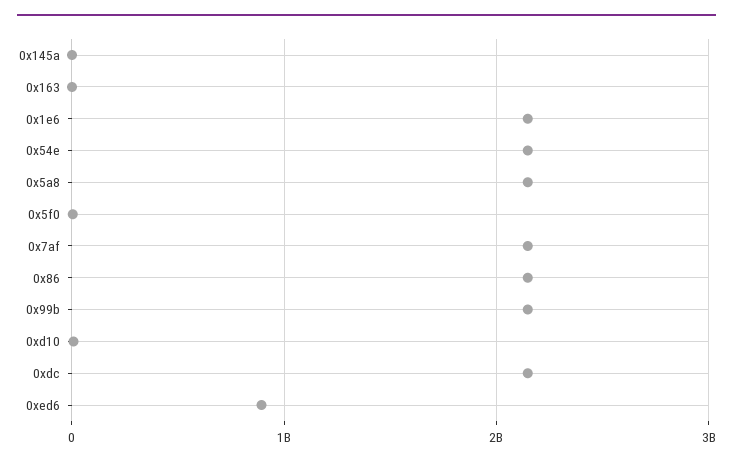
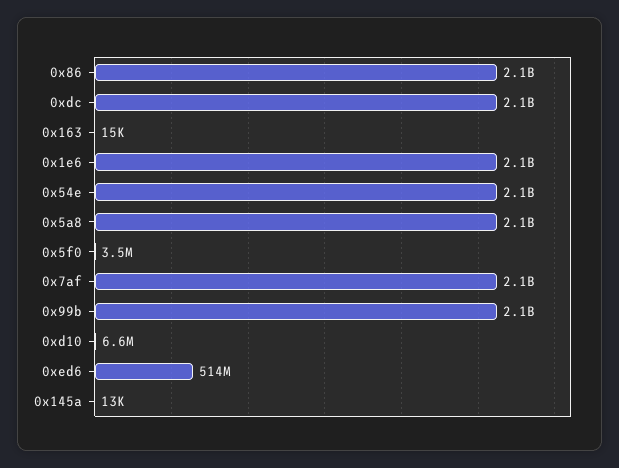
  {
    "0x145a": 13000,
    "0x163": 15000,
    "0x1e6": 2100000000,
    "0x54e": 2100000000,
    "0x5a8": 2100000000,
    "0x5f0": 3500000,
    "0x7af": 2100000000,
    "0x86": 2100000000,
    "0x99b": 2100000000,
    "0xd10": 6600000,
    "0xdc": 2100000000,
-   "0xed6": 900000000
+   "0xed6": 514000000
  }

